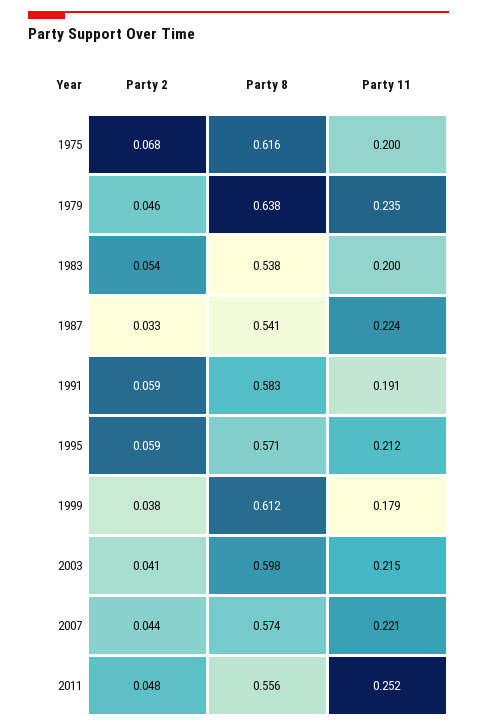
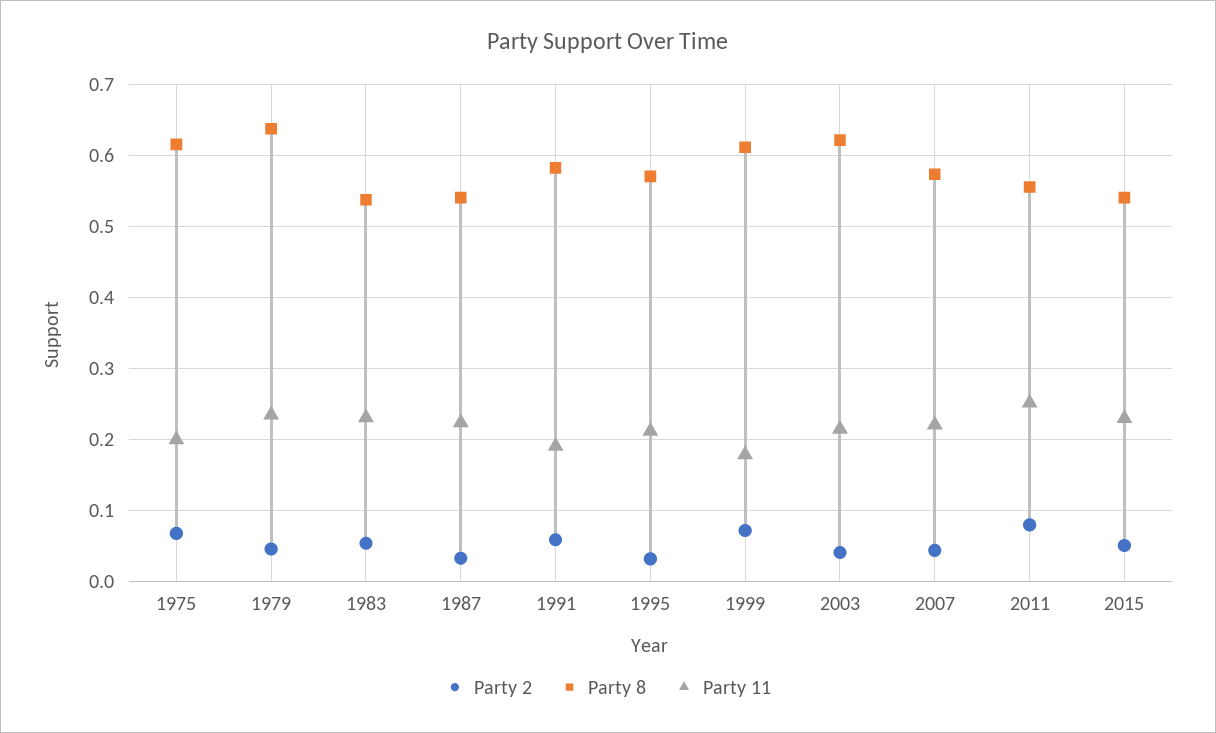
  {
    "Party 2": {
      "1975": 0.068,
      "1979": 0.046,
      "1983": 0.054,
      "1987": 0.033,
      "1991": 0.059,
-     "1995": 0.059,
+     "1995": 0.03,
-     "1999": 0.038,
+     "1999": 0.07,
      "2003": 0.041,
      "2007": 0.044,
-     "2011": 0.048
+     "2011": 0.08,
+     "2015": 0.05
    },
    "Party 8": {
      "1975": 0.616,
      "1979": 0.638,
      "1983": 0.538,
      "1987": 0.541,
      "1991": 0.583,
      "1995": 0.571,
      "1999": 0.612,
-     "2003": 0.598,
+     "2003": 0.62,
      "2007": 0.574,
-     "2011": 0.556
+     "2011": 0.556,
+     "2015": 0.54
    },
    "Party 11": {
      "1975": 0.2,
      "1979": 0.235,
-     "1983": 0.2,
+     "1983": 0.23,
      "1987": 0.224,
      "1991": 0.191,
      "1995": 0.212,
      "1999": 0.179,
      "2003": 0.215,
      "2007": 0.221,
-     "2011": 0.252
+     "2011": 0.252,
+     "2015": 0.23
    }
  }

